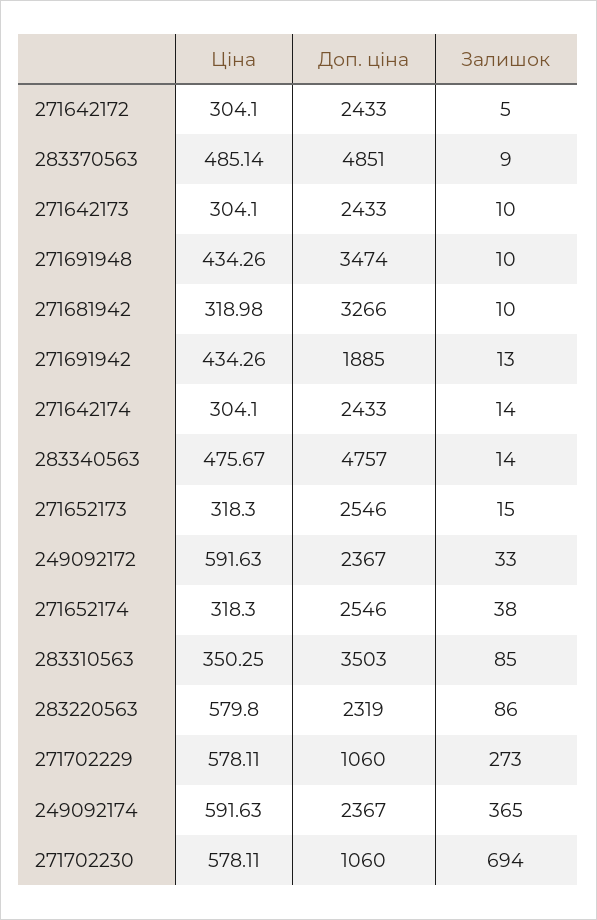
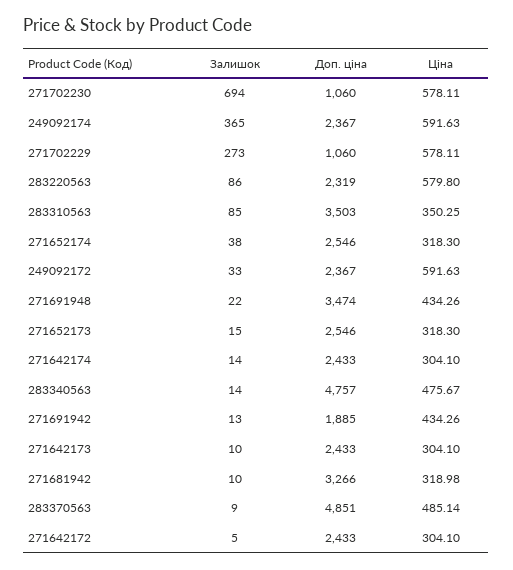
  {
    "Ціна": {
      "271642172": 304.1,
      "283370563": 485.14,
      "271642173": 304.1,
      "271691948": 434.26,
      "271681942": 318.98,
      "271691942": 434.26,
      "271642174": 304.1,
      "283340563": 475.67,
      "271652173": 318.3,
      "249092172": 591.63,
      "271652174": 318.3,
      "283310563": 350.25,
      "283220563": 579.8,
      "271702229": 578.11,
      "249092174": 591.63,
      "271702230": 578.11
    },
    "Доп. ціна": {
      "271642172": 2433,
      "283370563": 4851,
      "271642173": 2433,
      "271691948": 3474,
      "271681942": 3266,
      "271691942": 1885,
      "271642174": 2433,
      "283340563": 4757,
      "271652173": 2546,
      "249092172": 2367,
      "271652174": 2546,
      "283310563": 3503,
      "283220563": 2319,
      "271702229": 1060,
      "249092174": 2367,
      "271702230": 1060
    },
    "Залишок": {
      "271642172": 5,
      "283370563": 9,
      "271642173": 10,
-     "271691948": 10,
+     "271691948": 22,
      "271681942": 10,
      "271691942": 13,
      "271642174": 14,
      "283340563": 14,
      "271652173": 15,
      "249092172": 33,
      "271652174": 38,
      "283310563": 85,
      "283220563": 86,
      "271702229": 273,
      "249092174": 365,
      "271702230": 694
    }
  }

